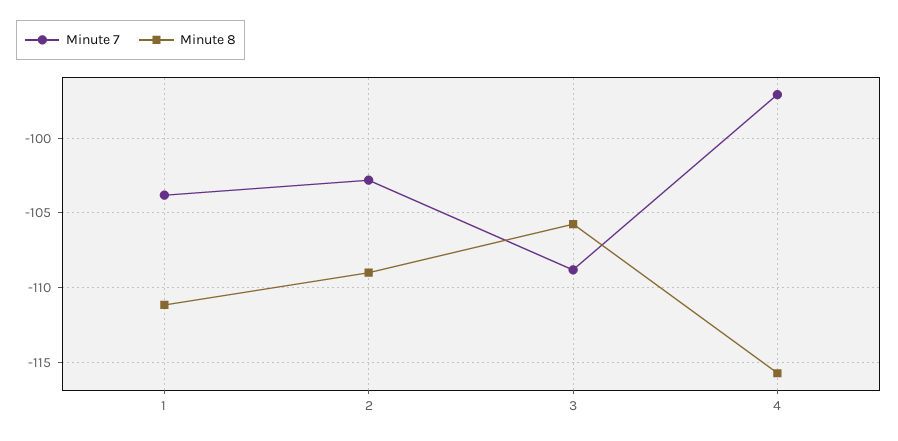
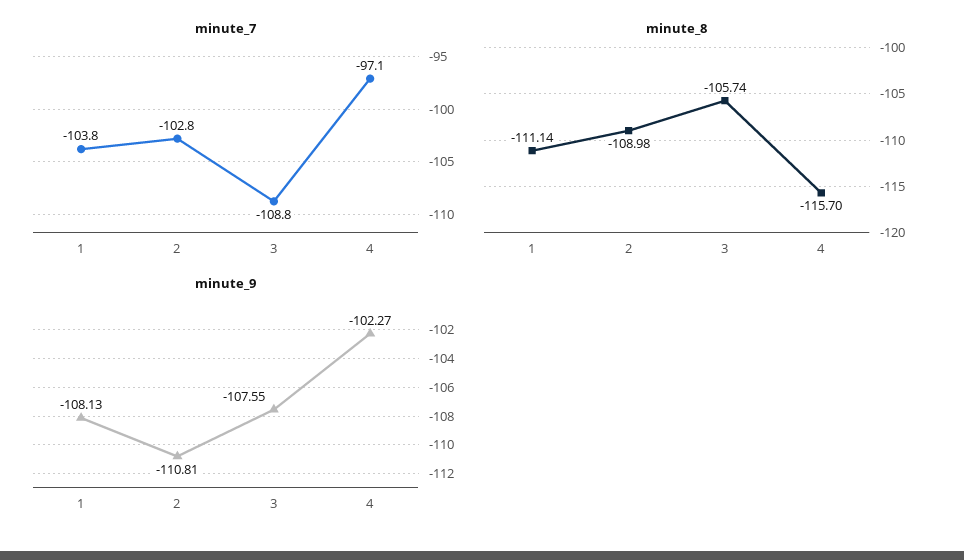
  {
    "Minute 7": {
      "1": -103.8,
      "2": -102.8,
      "3": -108.8,
      "4": -97.1
    },
    "Minute 8": {
      "1": -111.14,
      "2": -108.98,
      "3": -105.74,
      "4": -115.7
-   }
+   },
+   "minute_9": {
+     "1": -108.13,
+     "2": -110.81,
+     "3": -107.55,
+     "4": -102.27
+   }
  }

